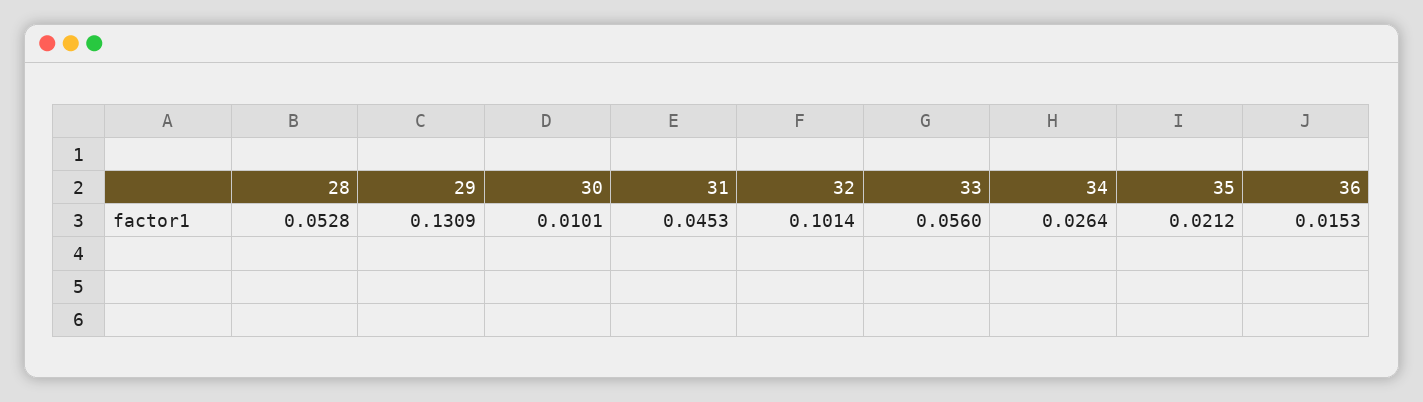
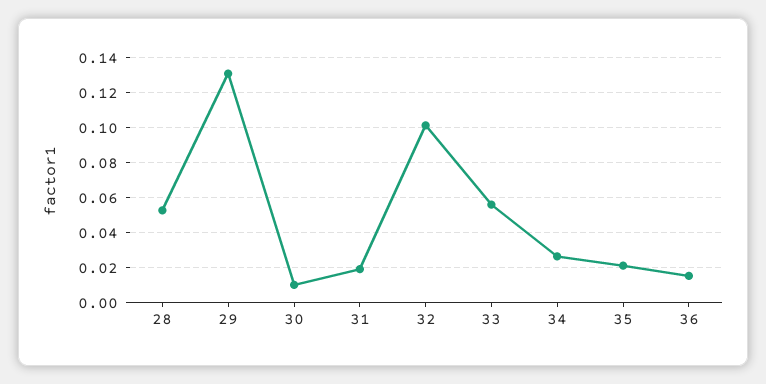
  {
    "28": 0.0528,
    "29": 0.1309,
    "30": 0.0101,
-   "31": 0.0453,
+   "31": 0.02,
    "32": 0.1014,
    "33": 0.056,
    "34": 0.0264,
    "35": 0.0212,
    "36": 0.0153
  }

